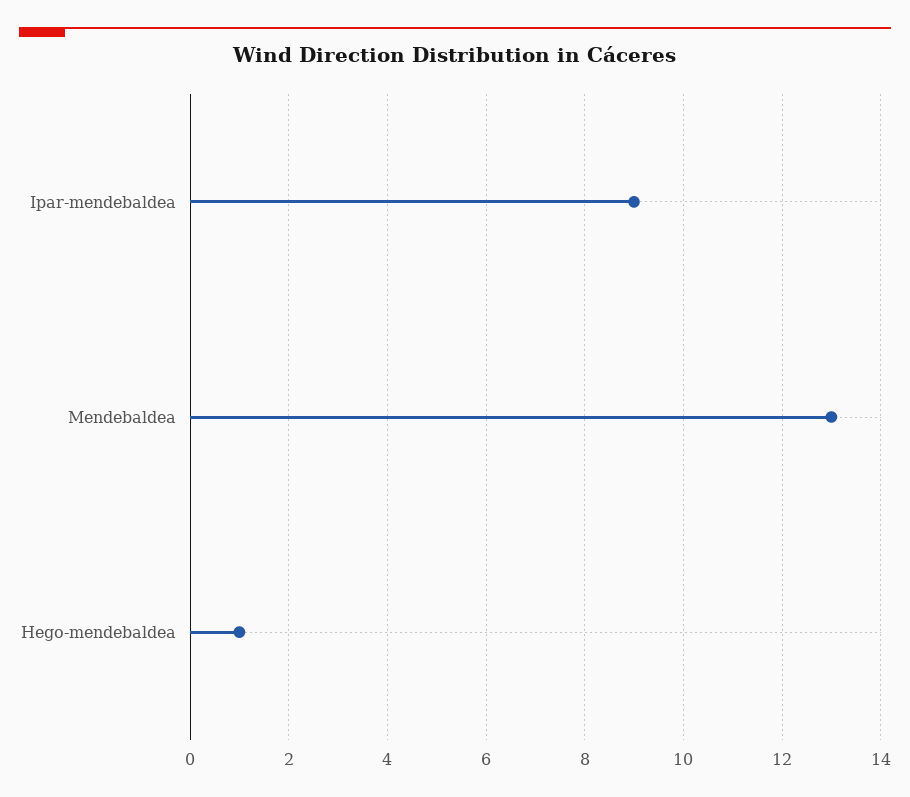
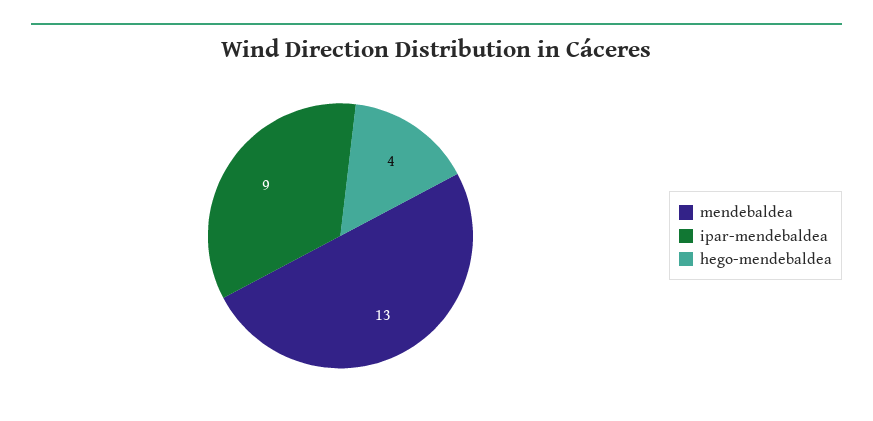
  {
    "Ipar-mendebaldea": 9,
    "Mendebaldea": 13,
-   "Hego-mendebaldea": 1
+   "Hego-mendebaldea": 4
  }

